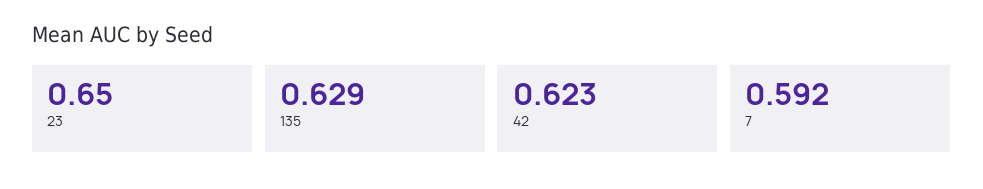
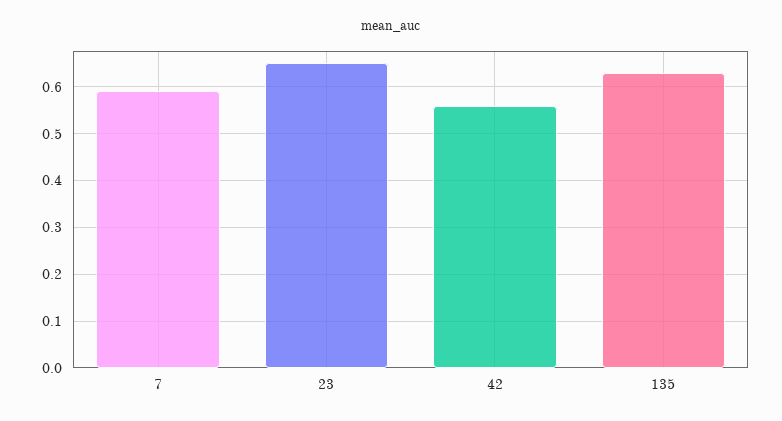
  {
    "23": 0.65,
    "135": 0.629,
-   "42": 0.623,
+   "42": 0.56,
    "7": 0.592
  }

